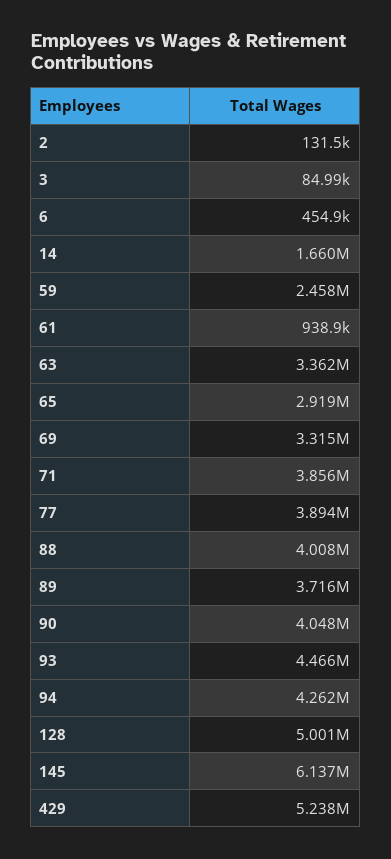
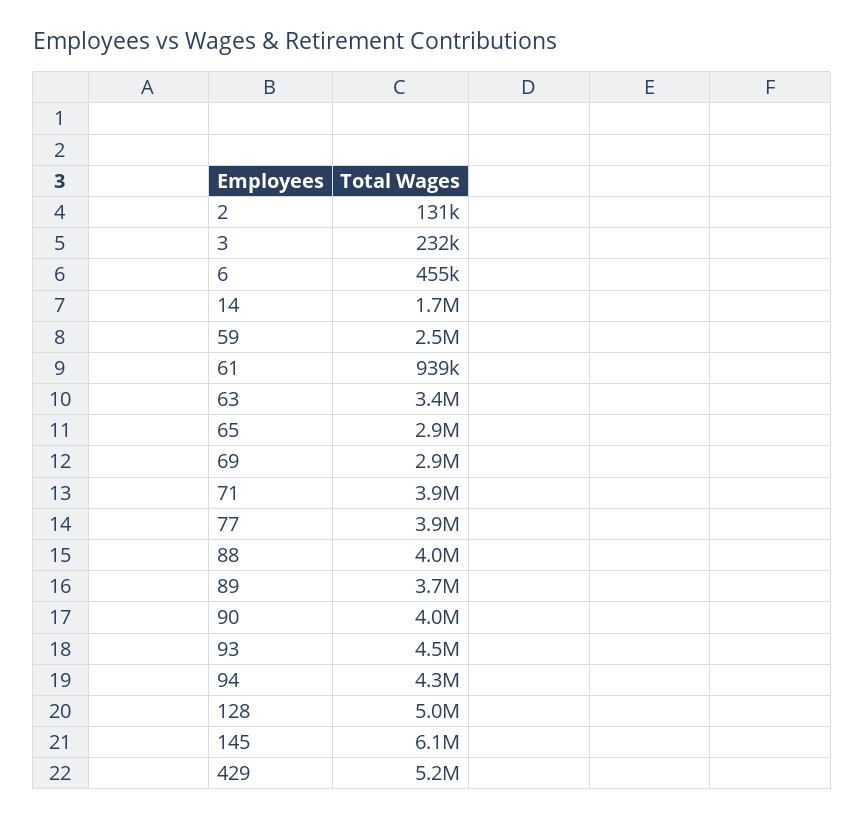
  {
    "2": 131500,
-   "3": 84990,
+   "3": 232000,
    "6": 454900,
    "14": 1660000,
    "59": 2458000,
    "61": 938900,
    "63": 3362000,
    "65": 2919000,
-   "69": 3315000,
+   "69": 2900000,
    "71": 3856000,
    "77": 3894000,
    "88": 4008000,
    "89": 3716000,
    "90": 4048000,
    "93": 4466000,
    "94": 4262000,
    "128": 5001000,
    "145": 6137000,
    "429": 5238000
  }

